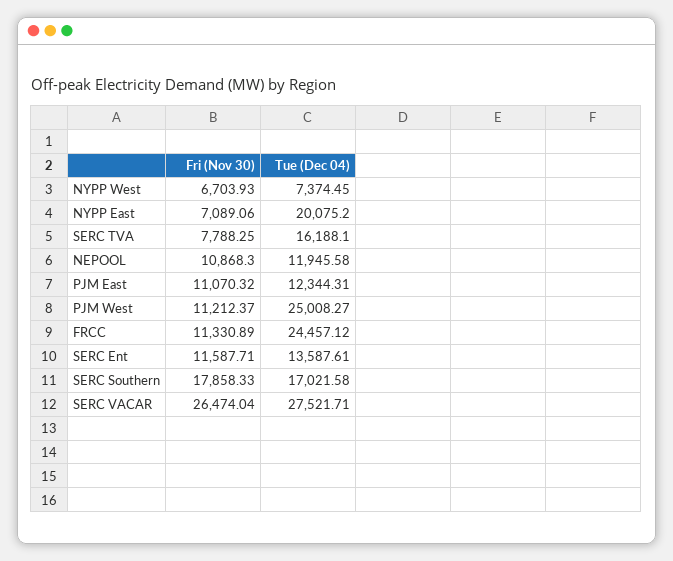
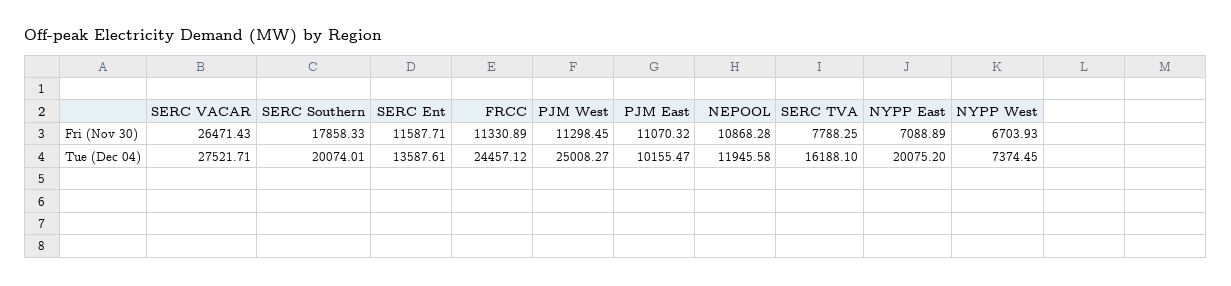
  {
    "Fri (Nov 30)": {
      "NYPP West": 6703.93,
-     "NYPP East": 7089.06,
+     "NYPP East": 7088.89,
      "SERC TVA": 7788.25,
-     "NEPOOL": 10868.3,
+     "NEPOOL": 10868.28,
      "PJM East": 11070.32,
-     "PJM West": 11212.37,
+     "PJM West": 11298.45,
      "FRCC": 11330.89,
      "SERC Ent": 11587.71,
      "SERC Southern": 17858.33,
-     "SERC VACAR": 26474.04
+     "SERC VACAR": 26471.43
    },
    "Tue (Dec 04)": {
      "NYPP West": 7374.45,
      "NYPP East": 20075.2,
      "SERC TVA": 16188.1,
      "NEPOOL": 11945.58,
-     "PJM East": 12344.31,
+     "PJM East": 10155.47,
      "PJM West": 25008.27,
      "FRCC": 24457.12,
      "SERC Ent": 13587.61,
-     "SERC Southern": 17021.58,
+     "SERC Southern": 20074.01,
      "SERC VACAR": 27521.71
    }
  }

